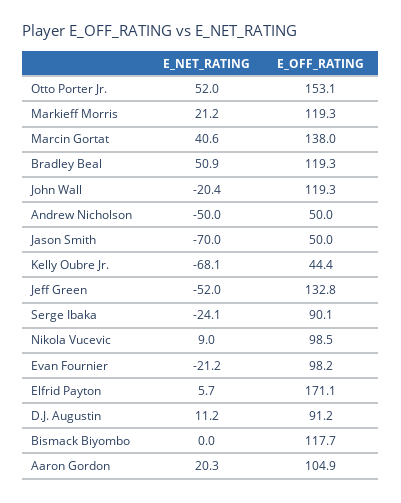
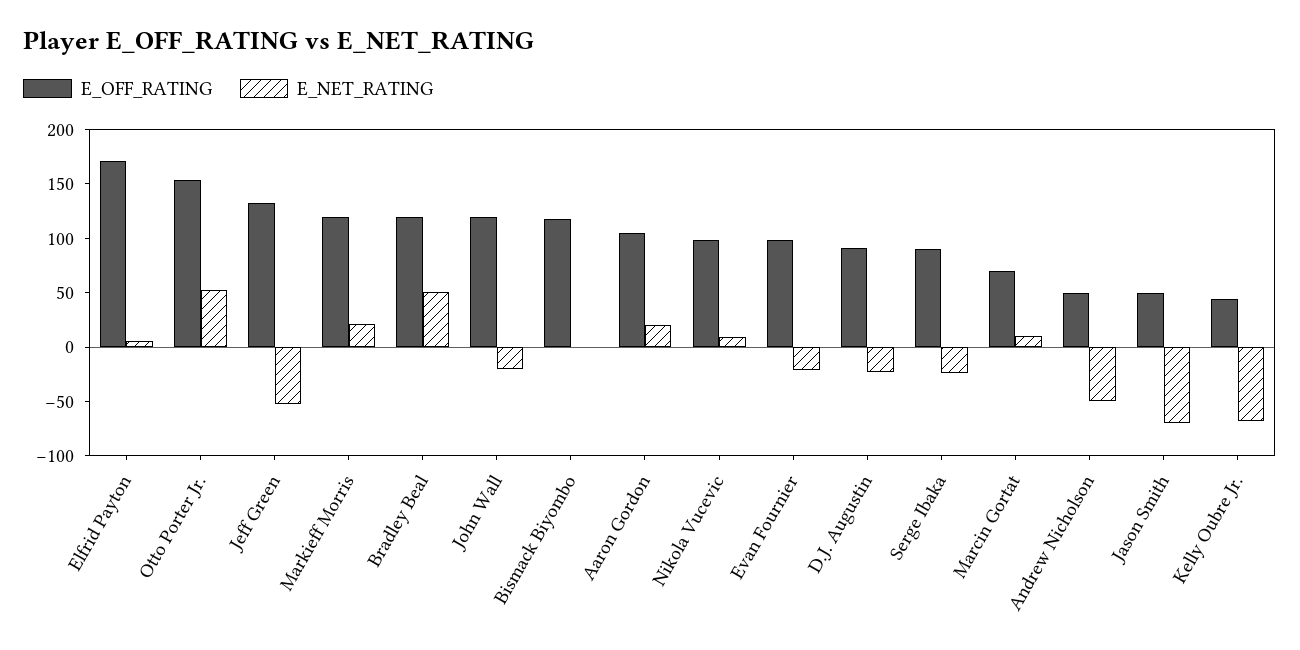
  {
    "E_NET_RATING": {
      "Otto Porter Jr.": 52,
      "Markieff Morris": 21.2,
-     "Marcin Gortat": 40.6,
+     "Marcin Gortat": 10,
      "Bradley Beal": 50.9,
      "John Wall": -20.4,
      "Andrew Nicholson": -50,
      "Jason Smith": -70,
      "Kelly Oubre Jr.": -68.1,
      "Jeff Green": -52,
      "Serge Ibaka": -24.1,
      "Nikola Vucevic": 9,
      "Evan Fournier": -21.2,
      "Elfrid Payton": 5.7,
-     "D.J. Augustin": 11.2,
+     "D.J. Augustin": -20,
      "Bismack Biyombo": 0,
      "Aaron Gordon": 20.3
    },
    "E_OFF_RATING": {
      "Otto Porter Jr.": 153.1,
      "Markieff Morris": 119.3,
-     "Marcin Gortat": 138,
+     "Marcin Gortat": 70,
      "Bradley Beal": 119.3,
      "John Wall": 119.3,
      "Andrew Nicholson": 50,
      "Jason Smith": 50,
      "Kelly Oubre Jr.": 44.4,
      "Jeff Green": 132.8,
      "Serge Ibaka": 90.1,
      "Nikola Vucevic": 98.5,
      "Evan Fournier": 98.2,
      "Elfrid Payton": 171.1,
      "D.J. Augustin": 91.2,
      "Bismack Biyombo": 117.7,
      "Aaron Gordon": 104.9
    }
  }

